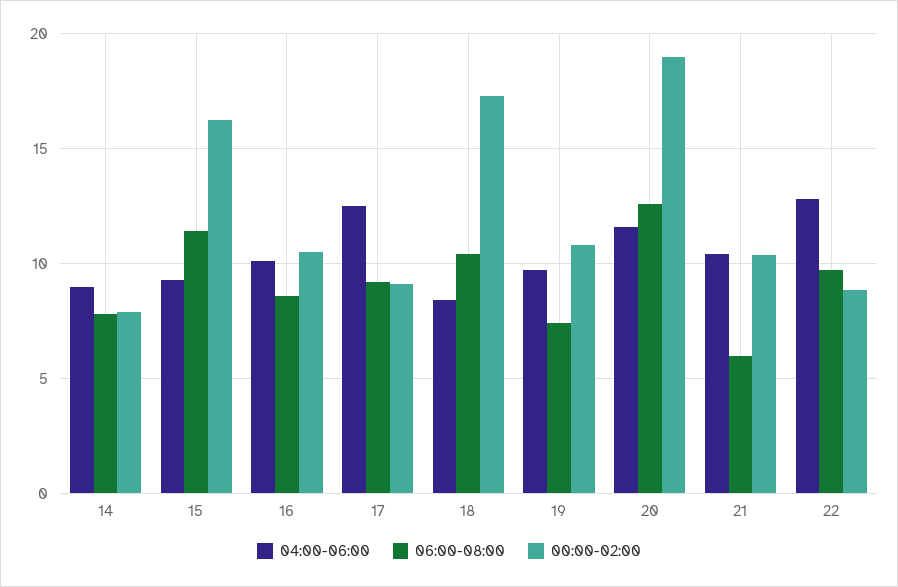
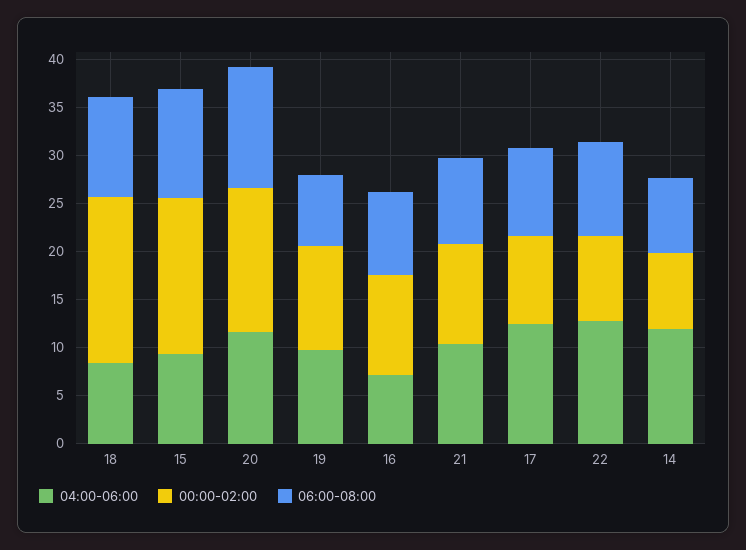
  {
    "04:00-06:00": {
-     "14": 9,
+     "14": 12,
      "15": 9.5,
-     "16": 10,
+     "16": 7,
      "17": 12.5,
      "18": 8.5,
      "19": 9.5,
      "20": 11.5,
      "21": 10.5,
      "22": 13
    },
    "06:00-08:00": {
      "14": 8,
      "15": 11.5,
      "16": 8.5,
      "17": 9,
      "18": 10.5,
      "19": 7.5,
      "20": 12.5,
-     "21": 6,
+     "21": 9,
      "22": 9.5
    },
    "00:00-02:00": {
      "14": 8,
      "15": 16,
      "16": 10.5,
      "17": 9,
      "18": 17.5,
      "19": 11,
-     "20": 19,
+     "20": 15,
      "21": 10.5,
      "22": 9
    }
  }

